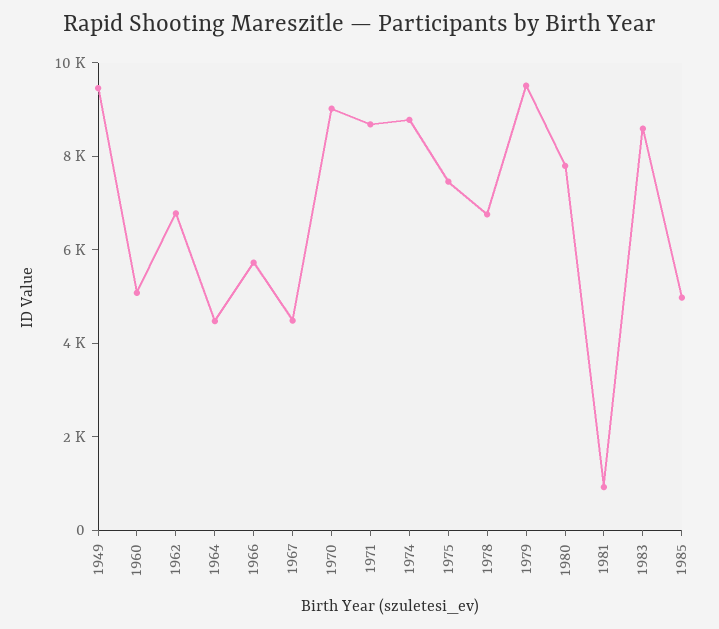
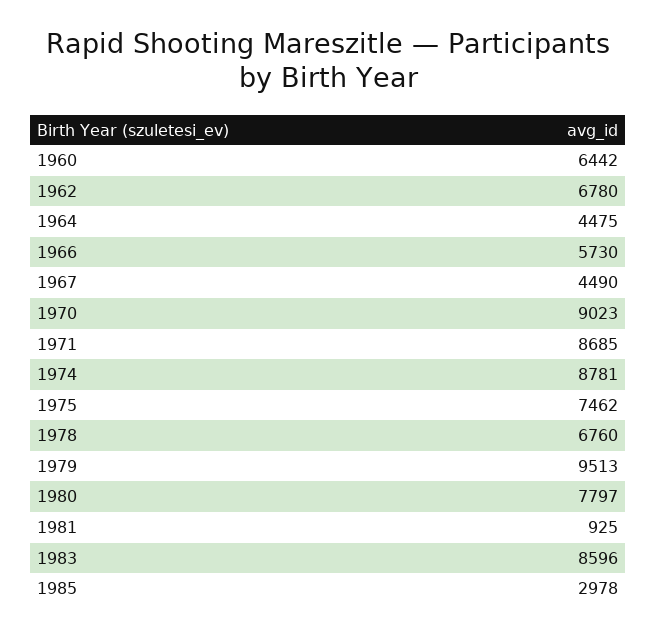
  {
-   "1949": 9500,
-   "1960": 5000,
+   "1960": 6442,
    "1962": 6780,
    "1964": 4475,
    "1966": 5730,
    "1967": 4490,
    "1970": 9023,
    "1971": 8685,
    "1974": 8781,
    "1975": 7462,
    "1978": 6760,
    "1979": 9513,
    "1980": 7797,
    "1981": 925,
    "1983": 8596,
-   "1985": 5000
+   "1985": 2978
  }

